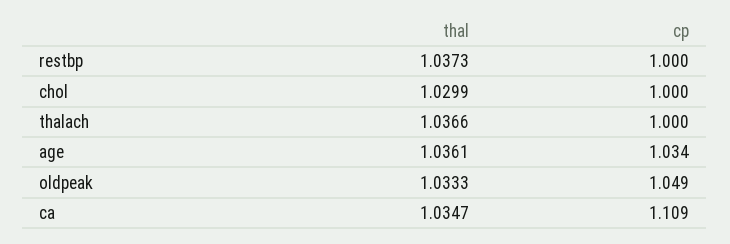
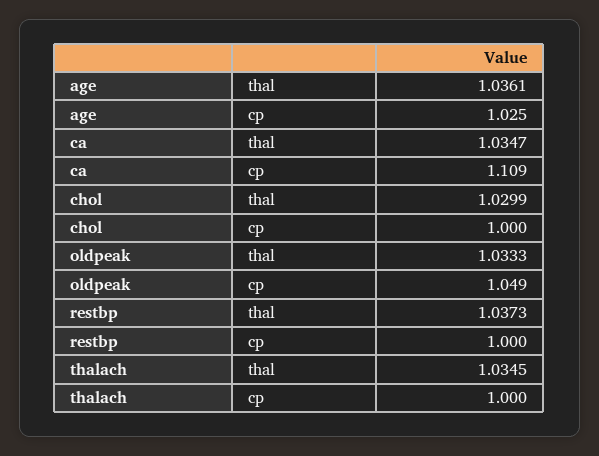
  {
    "thal": {
      "restbp": 1.0373,
      "chol": 1.0299,
-     "thalach": 1.0366,
+     "thalach": 1.0345,
      "age": 1.0361,
      "oldpeak": 1.0333,
      "ca": 1.0347
    },
    "cp": {
      "restbp": 1,
      "chol": 1,
      "thalach": 1,
-     "age": 1.034,
+     "age": 1.025,
      "oldpeak": 1.049,
      "ca": 1.109
    }
  }

